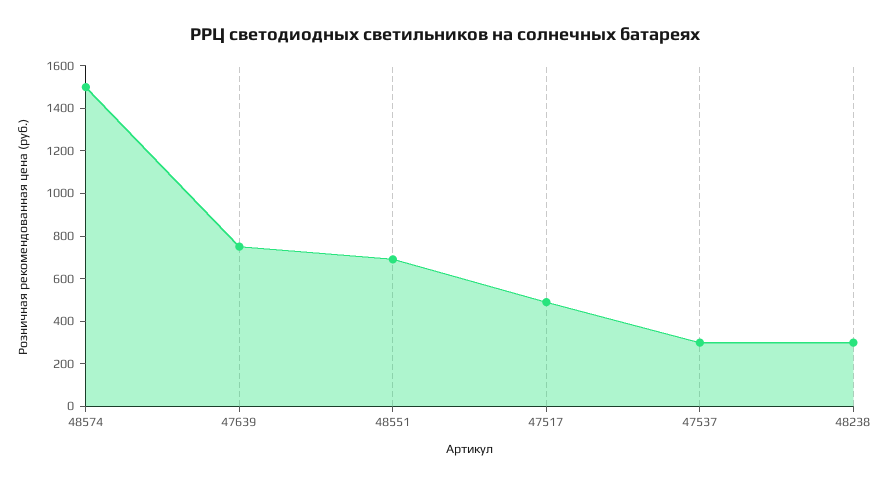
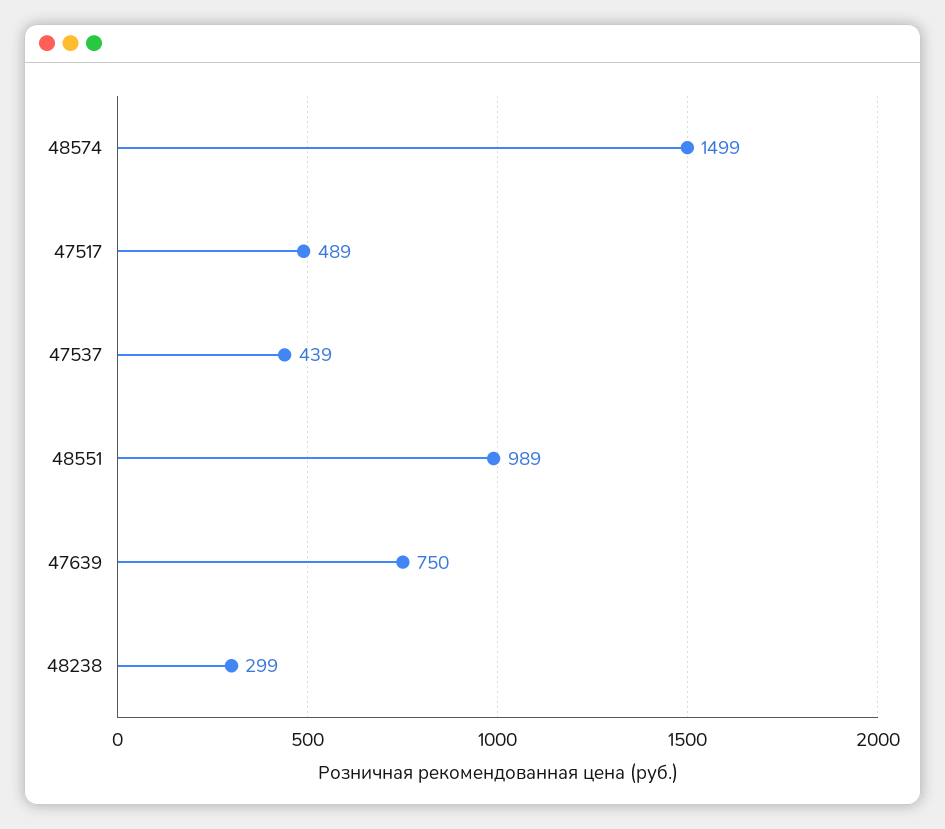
  {
    "48574": 1499,
    "47639": 750,
-   "48551": 700,
+   "48551": 989,
    "47517": 489,
-   "47537": 300,
+   "47537": 439,
    "48238": 299
  }

